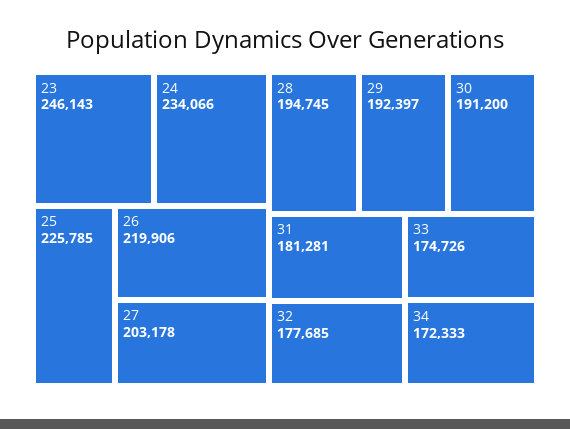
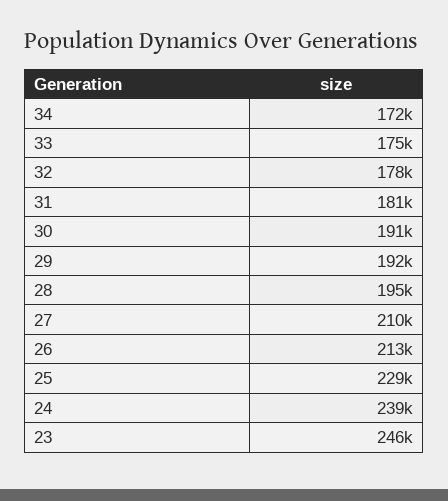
  {
    "23": 246143,
-   "24": 234066,
+   "24": 239000,
-   "25": 225785,
+   "25": 229000,
-   "26": 219906,
+   "26": 213000,
-   "27": 203178,
+   "27": 210000,
    "28": 194745,
    "29": 192397,
    "30": 191200,
    "31": 181281,
    "32": 177685,
    "33": 174726,
    "34": 172333
  }

